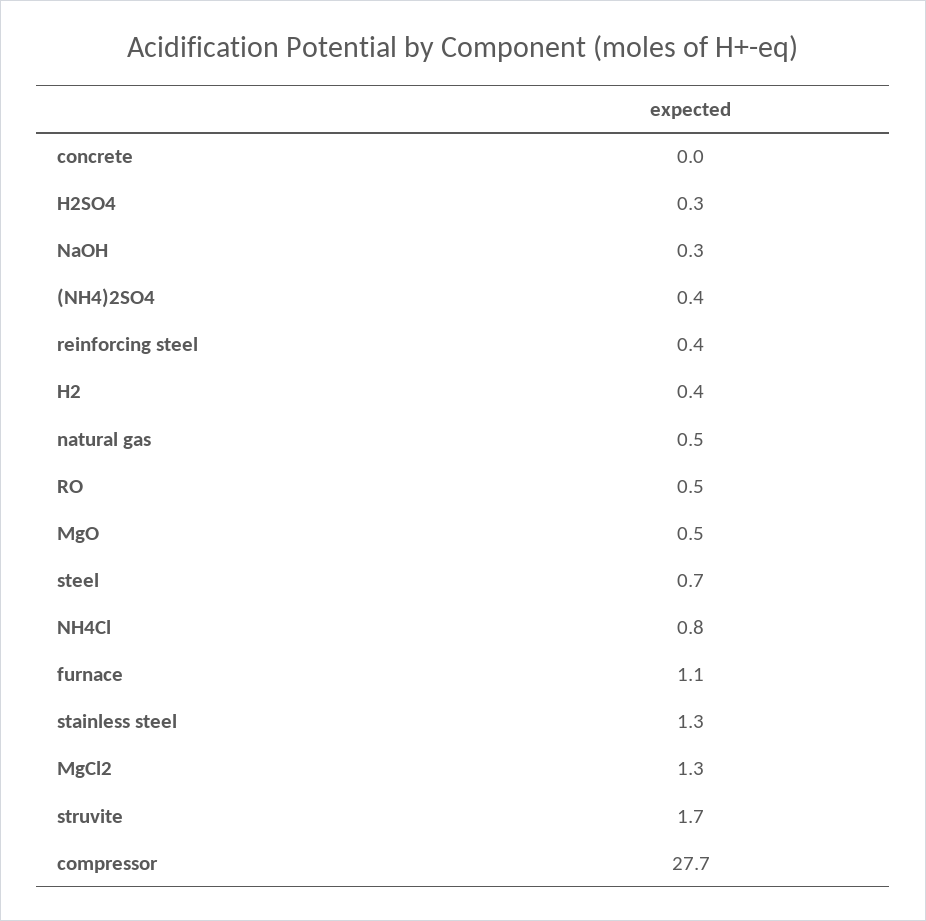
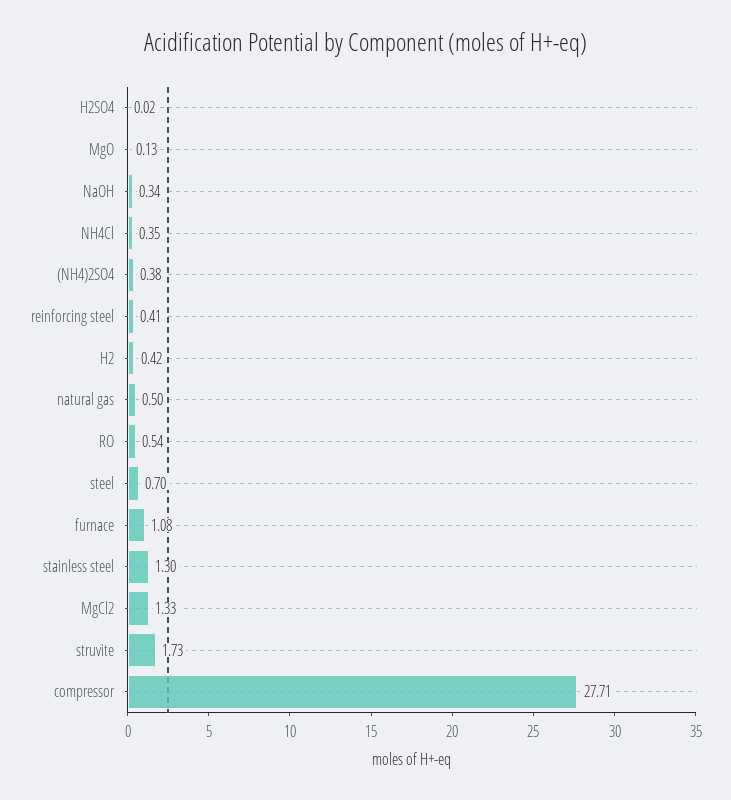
  {
-   "concrete": 0,
-   "H2SO4": 0.3,
+   "H2SO4": 0.02,
    "NaOH": 0.34,
    "(NH4)2SO4": 0.38,
    "reinforcing steel": 0.41,
    "H2": 0.42,
    "natural gas": 0.5,
    "RO": 0.54,
-   "MgO": 0.5,
+   "MgO": 0.13,
    "steel": 0.7,
-   "NH4Cl": 0.8,
+   "NH4Cl": 0.35,
    "furnace": 1.08,
    "stainless steel": 1.3,
    "MgCl2": 1.33,
    "struvite": 1.73,
    "compressor": 27.71
  }

